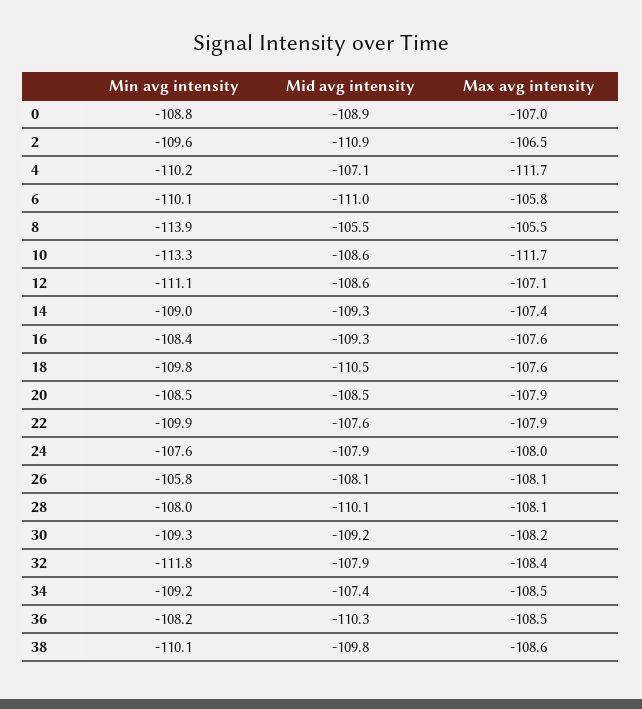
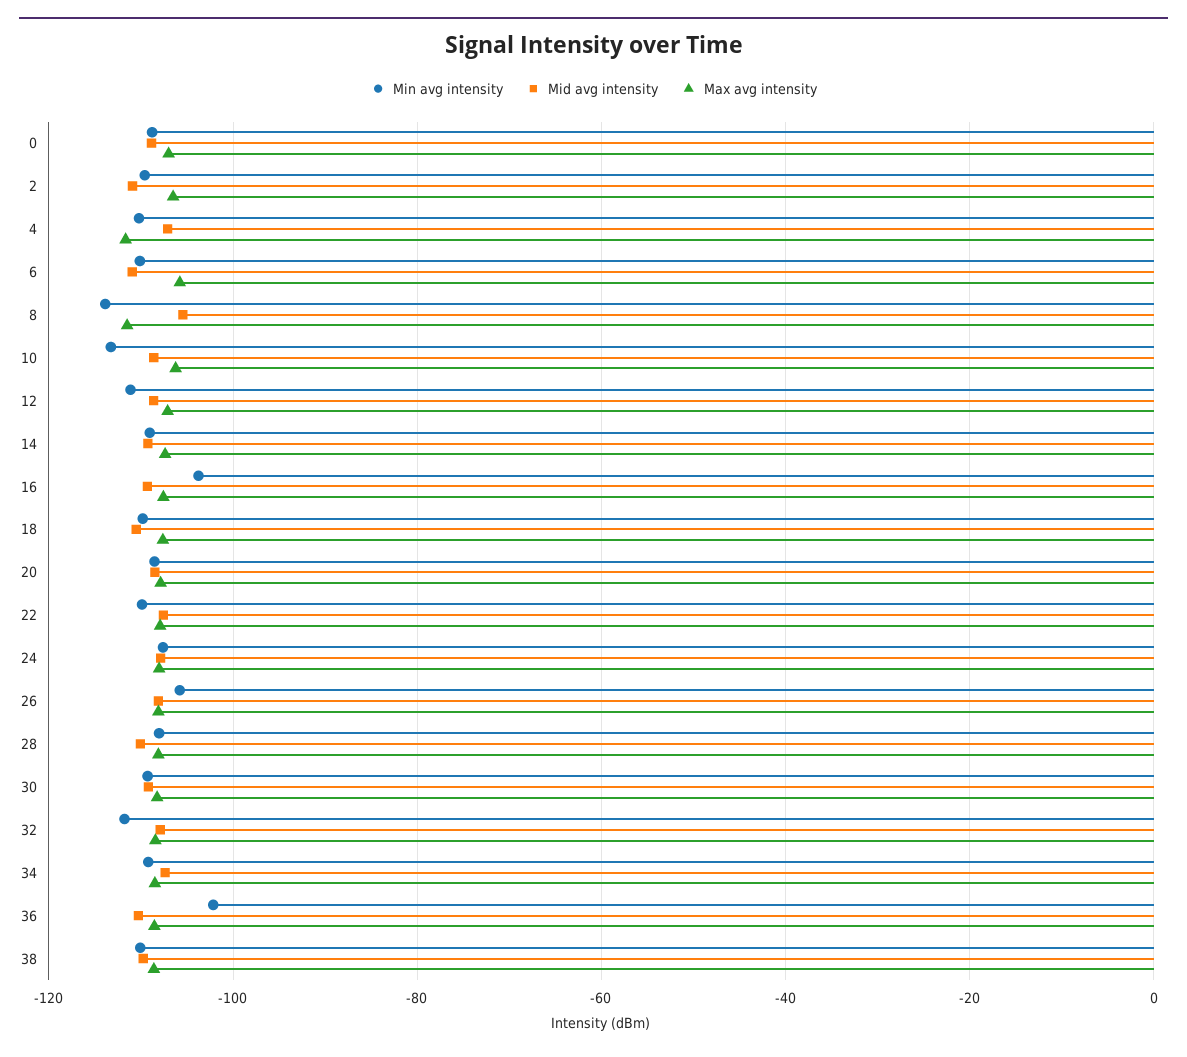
  {
    "Min avg intensity": {
      "0": -108.8,
      "2": -109.6,
      "4": -110.2,
      "6": -110.1,
      "8": -113.9,
      "10": -113.3,
      "12": -111.1,
      "14": -109,
-     "16": -108.4,
+     "16": -104,
      "18": -109.8,
      "20": -108.5,
      "22": -109.9,
      "24": -107.6,
      "26": -105.8,
      "28": -108,
      "30": -109.3,
      "32": -111.8,
      "34": -109.2,
-     "36": -108.2,
+     "36": -102,
      "38": -110.1
    },
    "Mid avg intensity": {
      "0": -108.9,
      "2": -110.9,
      "4": -107.1,
      "6": -111,
      "8": -105.5,
      "10": -108.6,
      "12": -108.6,
      "14": -109.3,
      "16": -109.3,
      "18": -110.5,
      "20": -108.5,
      "22": -107.6,
      "24": -107.9,
      "26": -108.1,
      "28": -110.1,
      "30": -109.2,
      "32": -107.9,
      "34": -107.4,
      "36": -110.3,
      "38": -109.8
    },
    "Max avg intensity": {
      "0": -107,
      "2": -106.5,
      "4": -111.7,
      "6": -105.8,
-     "8": -105.5,
+     "8": -112,
-     "10": -111.7,
+     "10": -106,
      "12": -107.1,
      "14": -107.4,
      "16": -107.6,
      "18": -107.6,
      "20": -107.9,
      "22": -107.9,
      "24": -108,
      "26": -108.1,
      "28": -108.1,
      "30": -108.2,
      "32": -108.4,
      "34": -108.5,
      "36": -108.5,
      "38": -108.6
    }
  }

